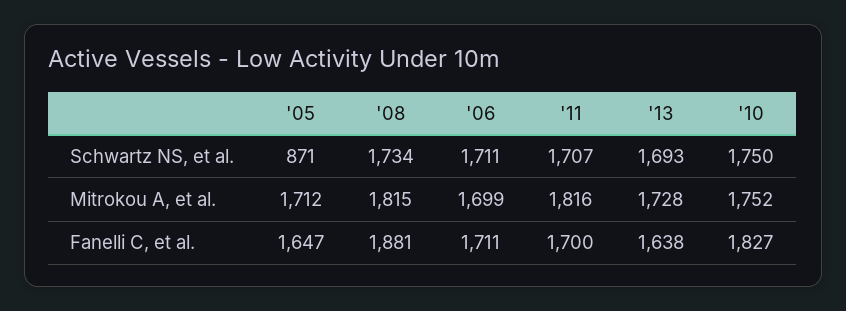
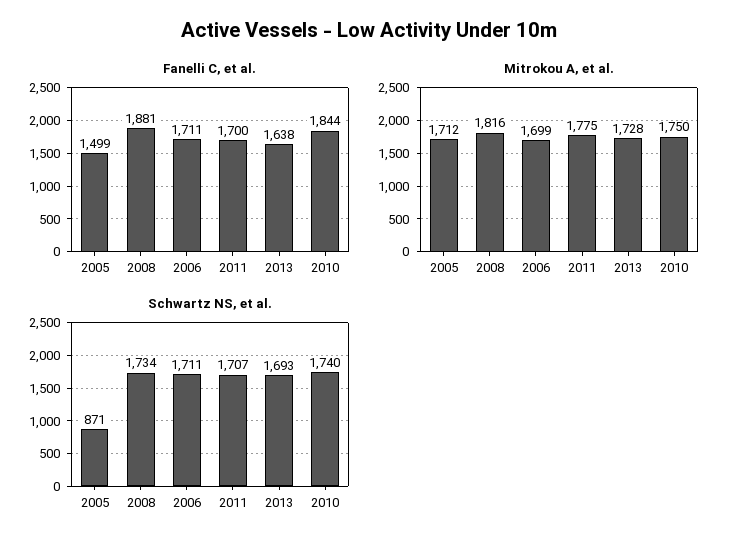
  {
    "Schwartz NS, et al.": {
      "'05": 871,
      "'08": 1734,
      "'06": 1711,
      "'11": 1707,
      "'13": 1693,
-     "'10": 1750
+     "'10": 1740
    },
    "Mitrokou A, et al.": {
      "'05": 1712,
-     "'08": 1815,
+     "'08": 1816,
      "'06": 1699,
-     "'11": 1816,
+     "'11": 1775,
      "'13": 1728,
-     "'10": 1752
+     "'10": 1750
    },
    "Fanelli C, et al.": {
-     "'05": 1647,
+     "'05": 1499,
      "'08": 1881,
      "'06": 1711,
      "'11": 1700,
      "'13": 1638,
-     "'10": 1827
+     "'10": 1844
    }
  }

